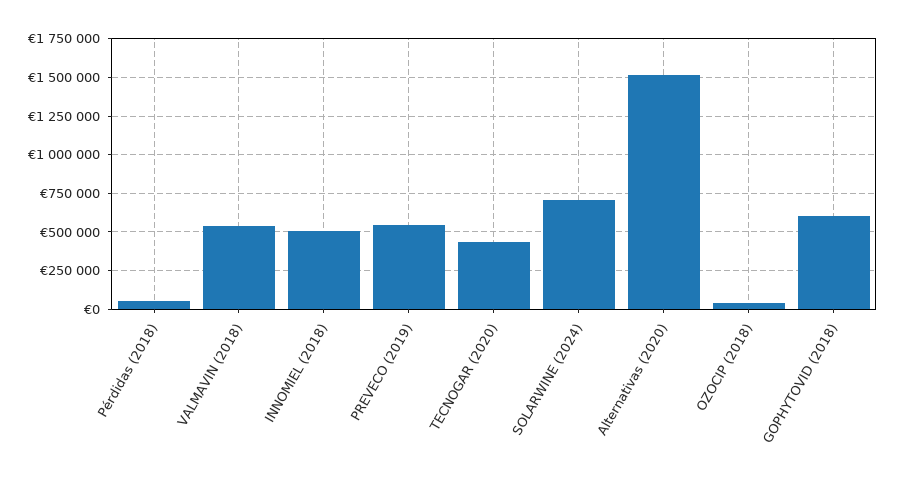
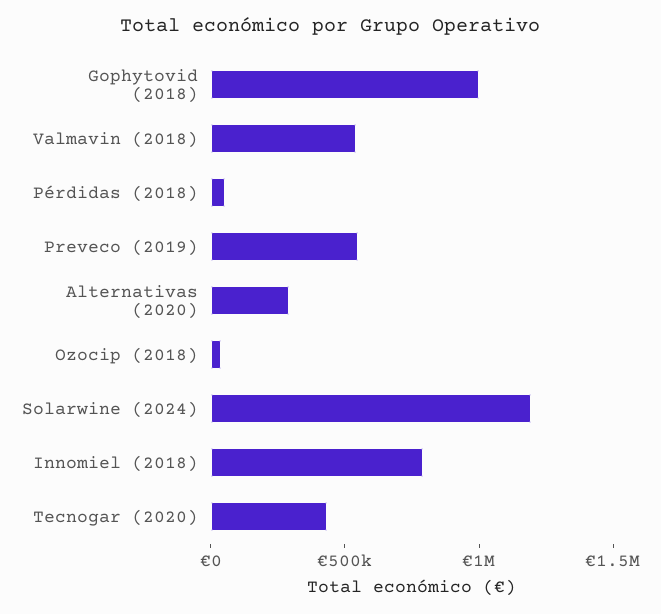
  {
    "Pérdidas (2018)": 50000,
    "VALMAVIN (2018)": 550000,
-   "INNOMIEL (2018)": 500000,
+   "INNOMIEL (2018)": 800000,
    "PREVECO (2019)": 550000,
    "TECNOGAR (2020)": 450000,
-   "SOLARWINE (2024)": 700000,
+   "SOLARWINE (2024)": 1200000,
-   "Alternativas (2020)": 1500000,
+   "Alternativas (2020)": 300000,
    "OZOCIP (2018)": 50000,
-   "GOPHYTOVID (2018)": 600000
+   "GOPHYTOVID (2018)": 1000000
  }

